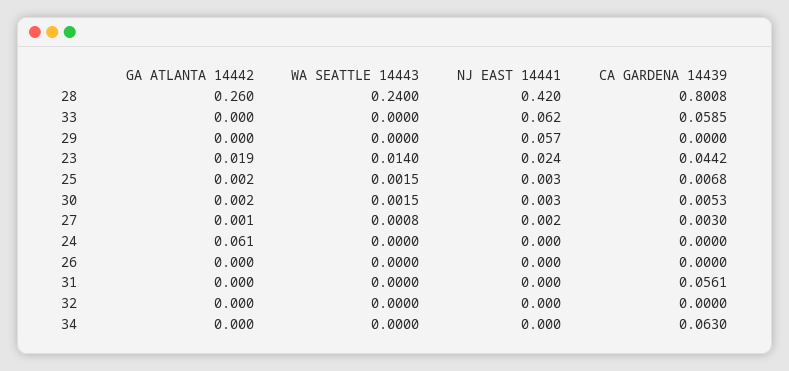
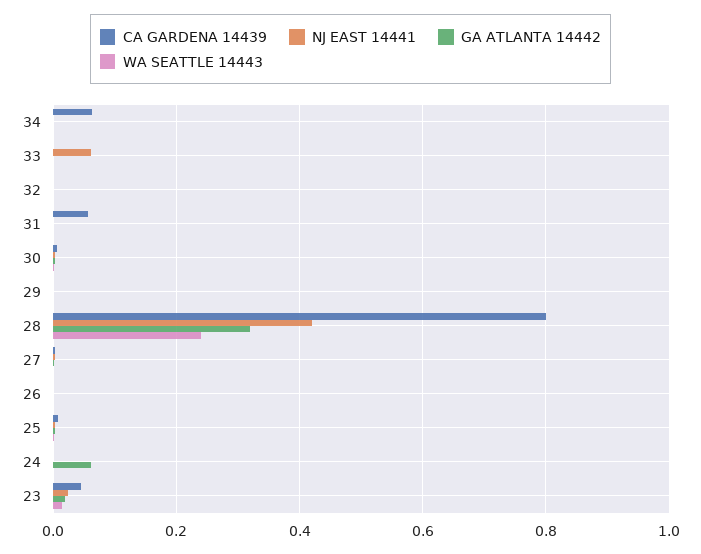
  {
    "GA ATLANTA 14442": {
-     "28": 0.26,
+     "28": 0.32,
      "33": 0,
      "29": 0,
      "23": 0.019,
      "25": 0.002,
      "30": 0.002,
      "27": 0.001,
      "24": 0.061,
      "26": 0,
      "31": 0,
      "32": 0,
      "34": 0
    },
    "WA SEATTLE 14443": {
      "28": 0.24,
      "33": 0,
      "29": 0,
      "23": 0.014,
      "25": 0.0015,
      "30": 0.0015,
      "27": 0.0008,
      "24": 0,
      "26": 0,
      "31": 0,
      "32": 0,
      "34": 0
    },
    "NJ EAST 14441": {
      "28": 0.42,
      "33": 0.062,
-     "29": 0.057,
+     "29": 0,
      "23": 0.024,
      "25": 0.003,
      "30": 0.003,
      "27": 0.002,
      "24": 0,
      "26": 0,
      "31": 0,
      "32": 0,
      "34": 0
    },
    "CA GARDENA 14439": {
      "28": 0.8008,
-     "33": 0.0585,
+     "33": 0,
      "29": 0,
      "23": 0.0442,
      "25": 0.0068,
      "30": 0.0053,
      "27": 0.003,
      "24": 0,
      "26": 0,
      "31": 0.0561,
      "32": 0,
      "34": 0.063
    }
  }

